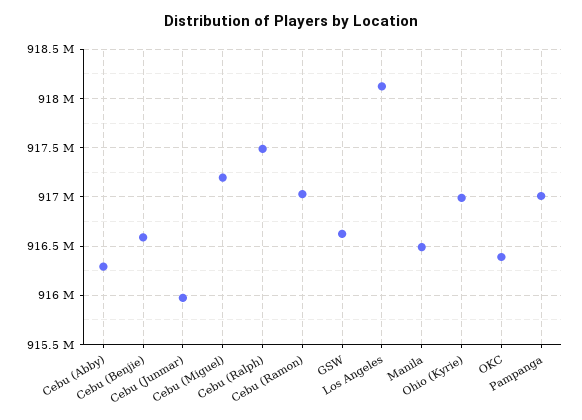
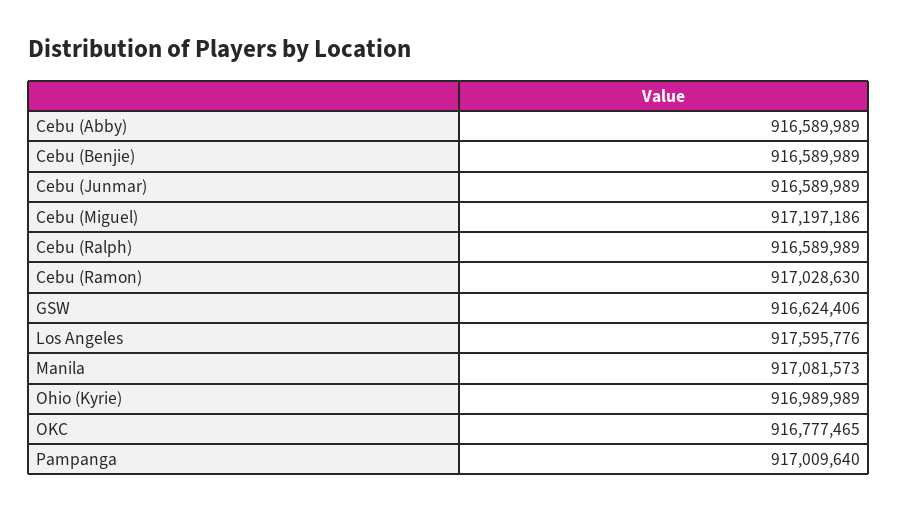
  {
-   "Cebu (Abby)": 916300000,
+   "Cebu (Abby)": 916589989,
    "Cebu (Benjie)": 916589989,
-   "Cebu (Junmar)": 916000000,
+   "Cebu (Junmar)": 916589989,
    "Cebu (Miguel)": 917197186,
-   "Cebu (Ralph)": 917500000,
+   "Cebu (Ralph)": 916589989,
    "Cebu (Ramon)": 917028630,
    "GSW": 916624406,
-   "Los Angeles": 918100000,
+   "Los Angeles": 917595776,
-   "Manila": 916500000,
+   "Manila": 917081573,
    "Ohio (Kyrie)": 916989989,
-   "OKC": 916400000,
+   "OKC": 916777465,
    "Pampanga": 917009640
  }

